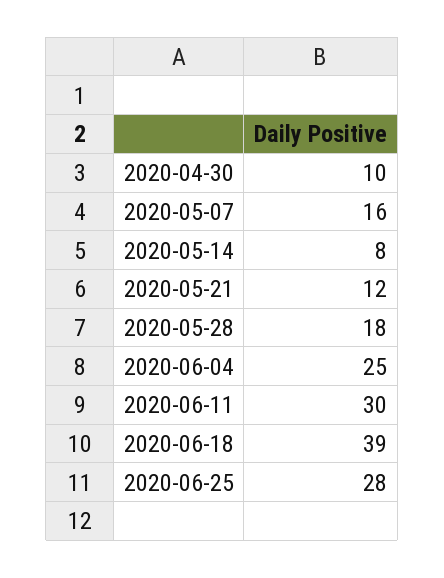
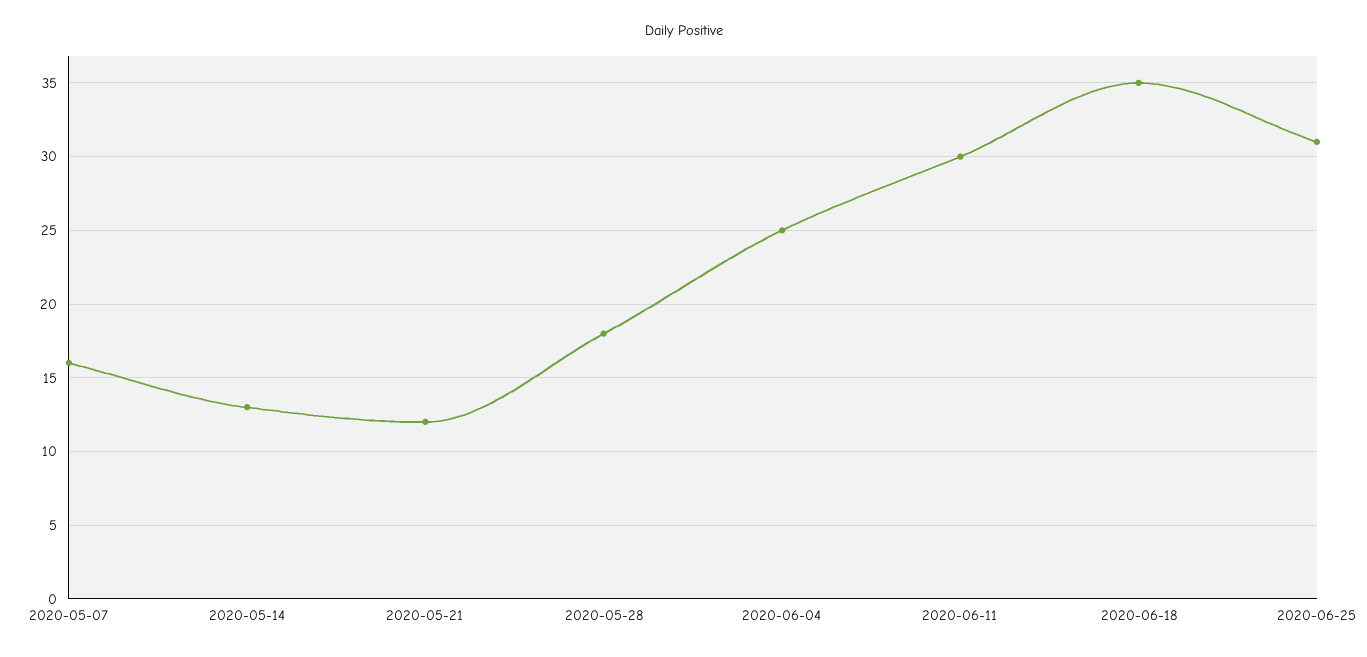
  {
-   "2020-04-30": 10,
    "2020-05-07": 16,
-   "2020-05-14": 8,
+   "2020-05-14": 13,
    "2020-05-21": 12,
    "2020-05-28": 18,
    "2020-06-04": 25,
    "2020-06-11": 30,
-   "2020-06-18": 39,
+   "2020-06-18": 35,
-   "2020-06-25": 28
+   "2020-06-25": 31
  }

